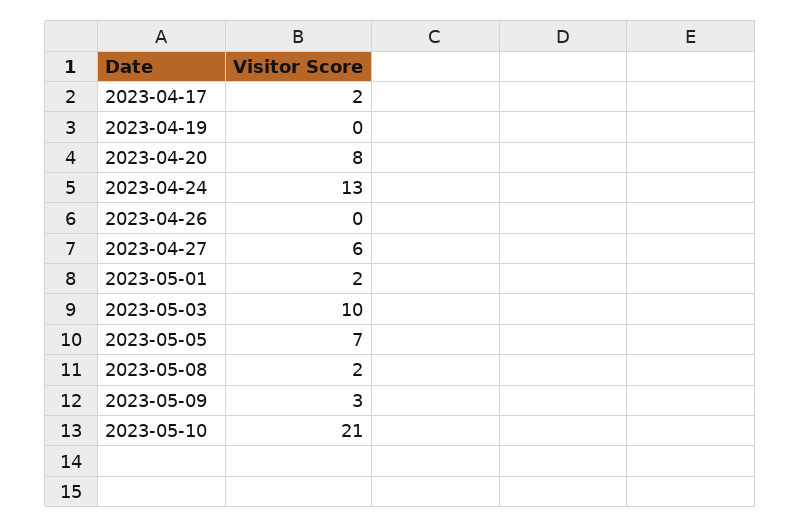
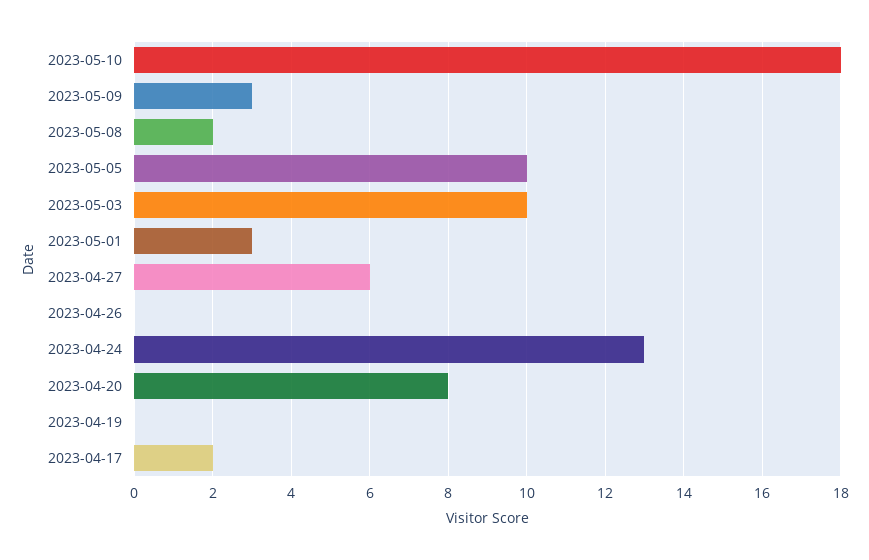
  {
    "2023-04-17": 2,
    "2023-04-19": 0,
    "2023-04-20": 8,
    "2023-04-24": 13,
    "2023-04-26": 0,
    "2023-04-27": 6,
-   "2023-05-01": 2,
+   "2023-05-01": 3,
    "2023-05-03": 10,
-   "2023-05-05": 7,
+   "2023-05-05": 10,
    "2023-05-08": 2,
    "2023-05-09": 3,
-   "2023-05-10": 21
+   "2023-05-10": 18
  }

